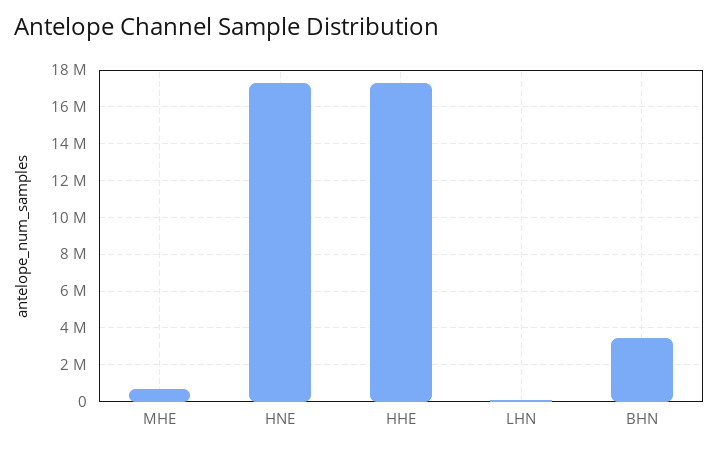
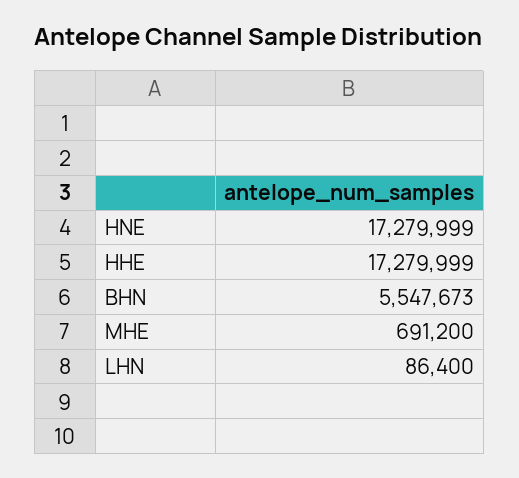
  {
    "MHE": 691200,
    "HNE": 17279999,
    "HHE": 17279999,
    "LHN": 86400,
-   "BHN": 3500000
+   "BHN": 5547673
  }

